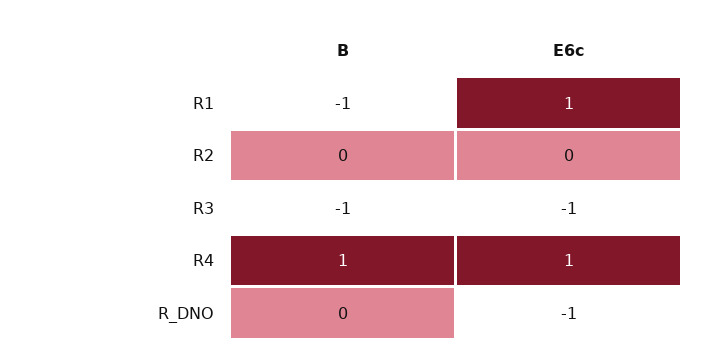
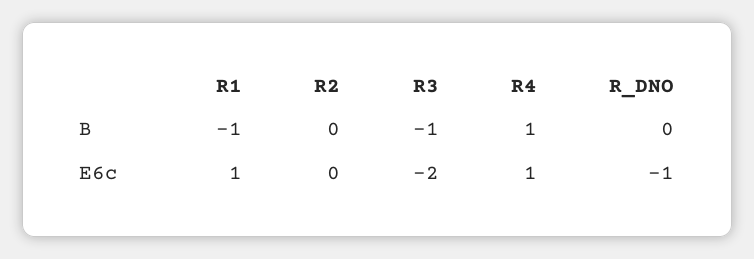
  {
    "B": {
      "R1": -1,
      "R2": 0,
      "R3": -1,
      "R4": 1,
      "R_DNO": 0
    },
    "E6c": {
      "R1": 1,
      "R2": 0,
-     "R3": -1,
+     "R3": -2,
      "R4": 1,
      "R_DNO": -1
    }
  }

